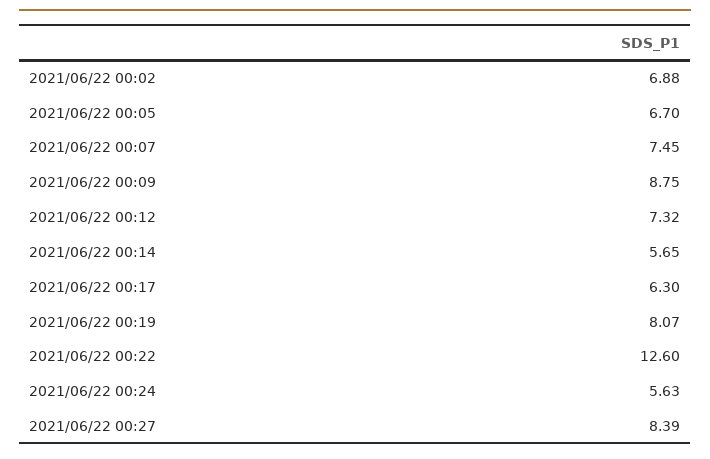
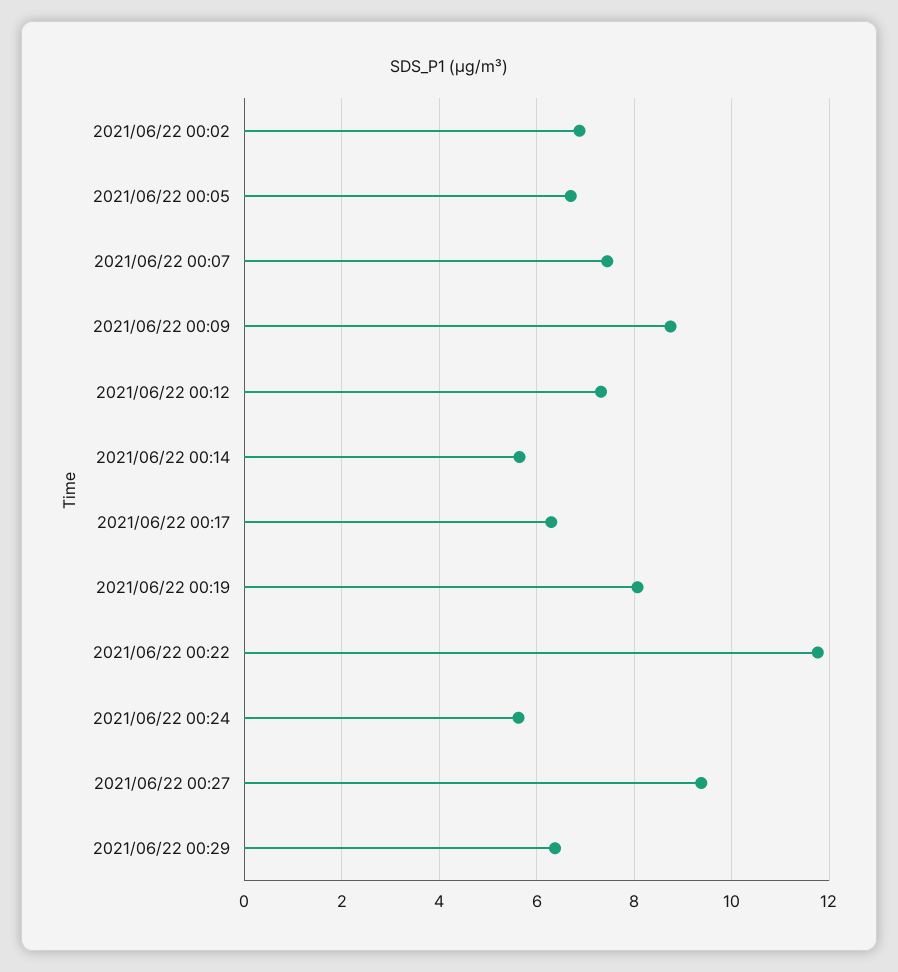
  {
    "2021/06/22 00:02": 6.88,
    "2021/06/22 00:05": 6.7,
    "2021/06/22 00:07": 7.45,
    "2021/06/22 00:09": 8.75,
    "2021/06/22 00:12": 7.32,
    "2021/06/22 00:14": 5.65,
    "2021/06/22 00:17": 6.3,
    "2021/06/22 00:19": 8.07,
-   "2021/06/22 00:22": 12.6,
+   "2021/06/22 00:22": 11.8,
    "2021/06/22 00:24": 5.63,
-   "2021/06/22 00:27": 8.39
+   "2021/06/22 00:27": 9.4,
+   "2021/06/22 00:29": 6.4
  }

